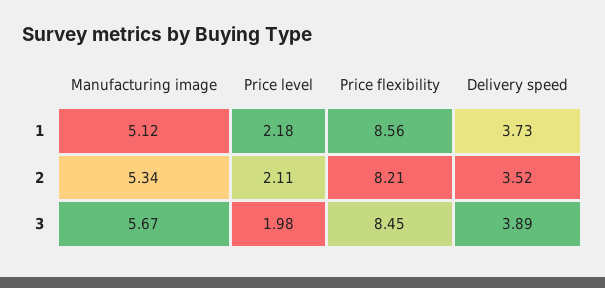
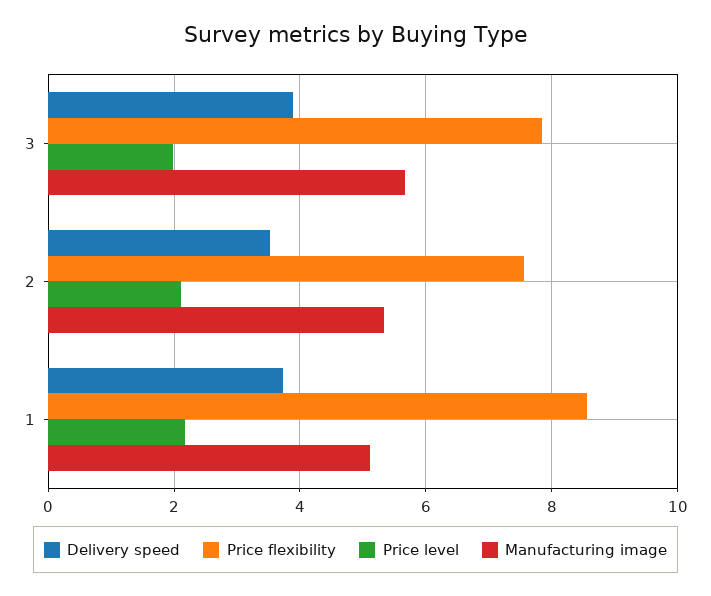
  {
    "Manufacturing image": {
      "1": 5.12,
      "2": 5.34,
      "3": 5.67
    },
    "Price level": {
      "1": 2.18,
      "2": 2.11,
      "3": 1.98
    },
    "Price flexibility": {
      "1": 8.56,
-     "2": 8.21,
+     "2": 7.6,
-     "3": 8.45
+     "3": 7.8
    },
    "Delivery speed": {
      "1": 3.73,
      "2": 3.52,
      "3": 3.89
    }
  }

